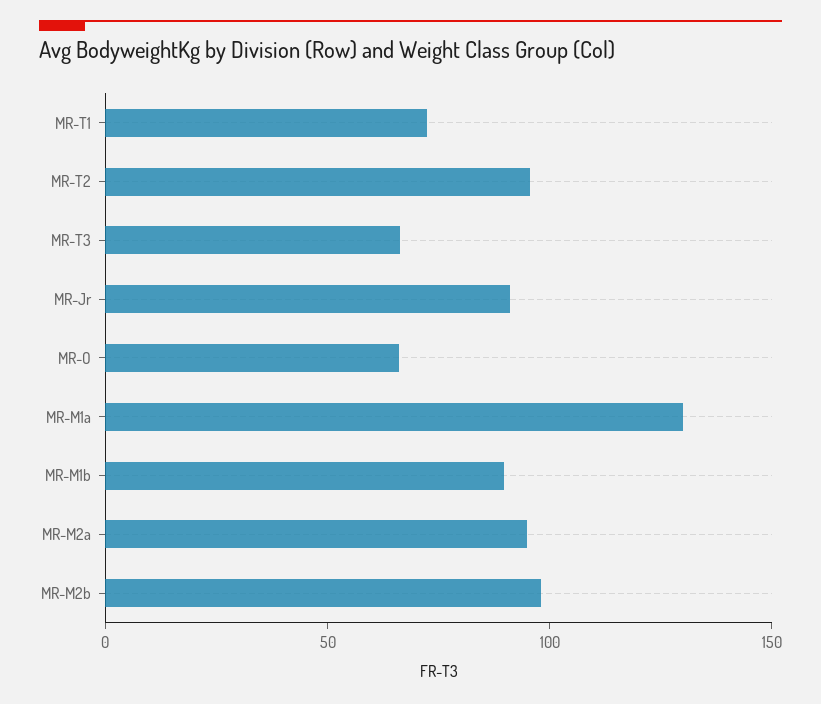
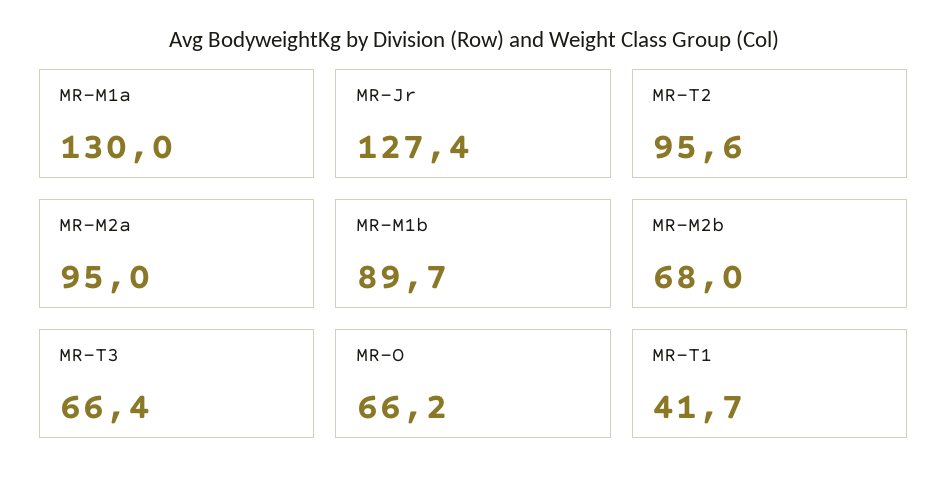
  {
-   "MR-T1": 70,
+   "MR-T1": 41.7,
    "MR-T2": 95.6,
    "MR-T3": 66.4,
-   "MR-Jr": 90,
+   "MR-Jr": 127.4,
    "MR-O": 66.2,
    "MR-M1a": 130,
    "MR-M1b": 89.7,
    "MR-M2a": 95,
-   "MR-M2b": 100
+   "MR-M2b": 68
  }

